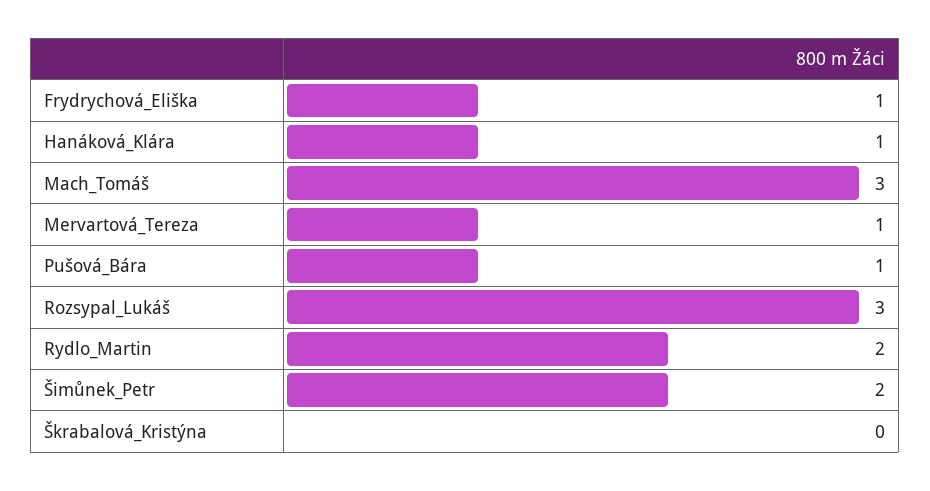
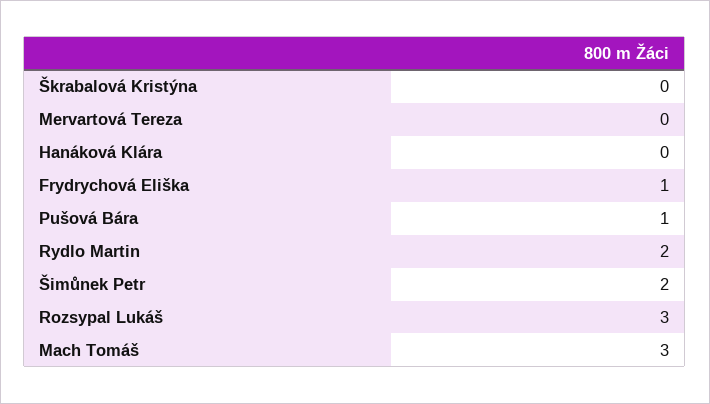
  {
    "Frydrychová_Eliška": 1,
-   "Hanáková_Klára": 1,
+   "Hanáková_Klára": 0,
    "Mach_Tomáš": 3,
-   "Mervartová_Tereza": 1,
+   "Mervartová_Tereza": 0,
    "Pušová_Bára": 1,
    "Rozsypal_Lukáš": 3,
    "Rydlo_Martin": 2,
    "Šimůnek_Petr": 2,
    "Škrabalová_Kristýna": 0
  }

